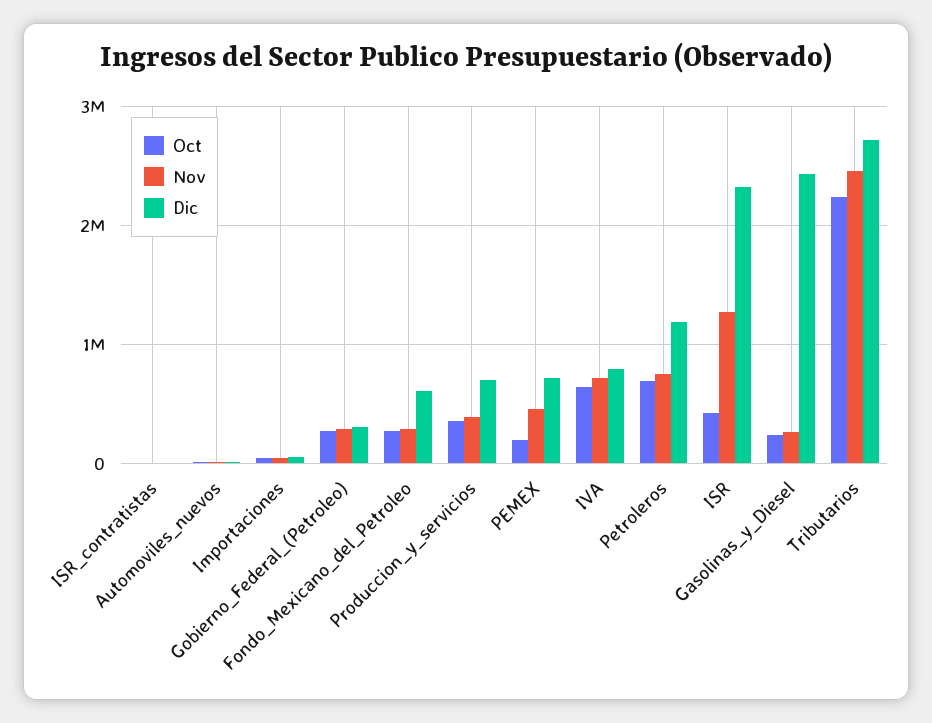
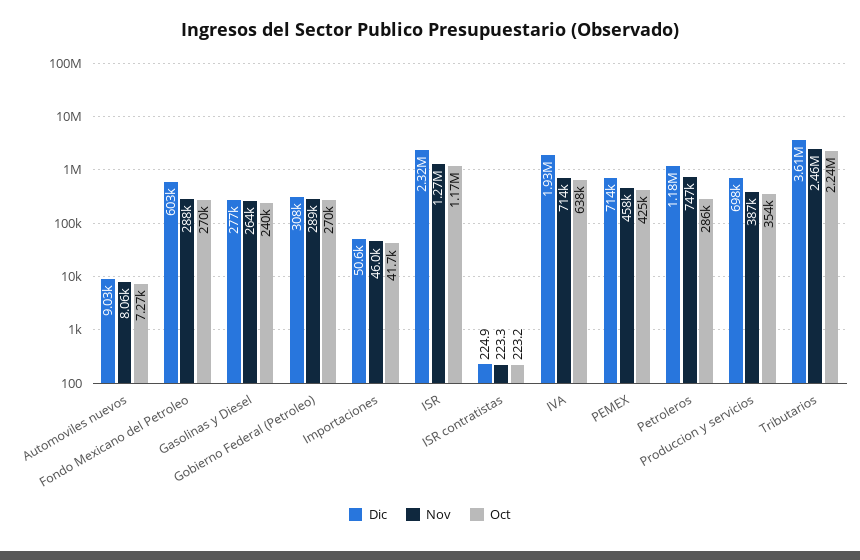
  {
    "Oct": {
      "ISR_contratistas": 223.2,
      "Automoviles_nuevos": 7270,
      "Importaciones": 41700,
      "Gobierno_Federal_(Petroleo)": 270000,
      "Fondo_Mexicano_del_Petroleo": 270000,
      "Produccion_y_servicios": 354000,
-     "PEMEX": 200000,
+     "PEMEX": 425000,
      "IVA": 638000,
-     "Petroleros": 700000,
+     "Petroleros": 286000,
-     "ISR": 400000,
+     "ISR": 1170000,
      "Gasolinas_y_Diesel": 240000,
      "Tributarios": 2240000
    },
    "Nov": {
      "ISR_contratistas": 223.3,
      "Automoviles_nuevos": 8060,
      "Importaciones": 46000,
      "Gobierno_Federal_(Petroleo)": 289000,
      "Fondo_Mexicano_del_Petroleo": 288000,
      "Produccion_y_servicios": 387000,
      "PEMEX": 458000,
      "IVA": 714000,
      "Petroleros": 747000,
      "ISR": 1270000,
      "Gasolinas_y_Diesel": 264000,
      "Tributarios": 2460000
    },
    "Dic": {
      "ISR_contratistas": 224.9,
      "Automoviles_nuevos": 9030,
      "Importaciones": 50600,
      "Gobierno_Federal_(Petroleo)": 308000,
      "Fondo_Mexicano_del_Petroleo": 603000,
      "Produccion_y_servicios": 698000,
      "PEMEX": 714000,
-     "IVA": 800000,
+     "IVA": 1930000,
      "Petroleros": 1180000,
      "ISR": 2320000,
-     "Gasolinas_y_Diesel": 2400000,
+     "Gasolinas_y_Diesel": 277000,
-     "Tributarios": 2700000
+     "Tributarios": 3610000
    }
  }

